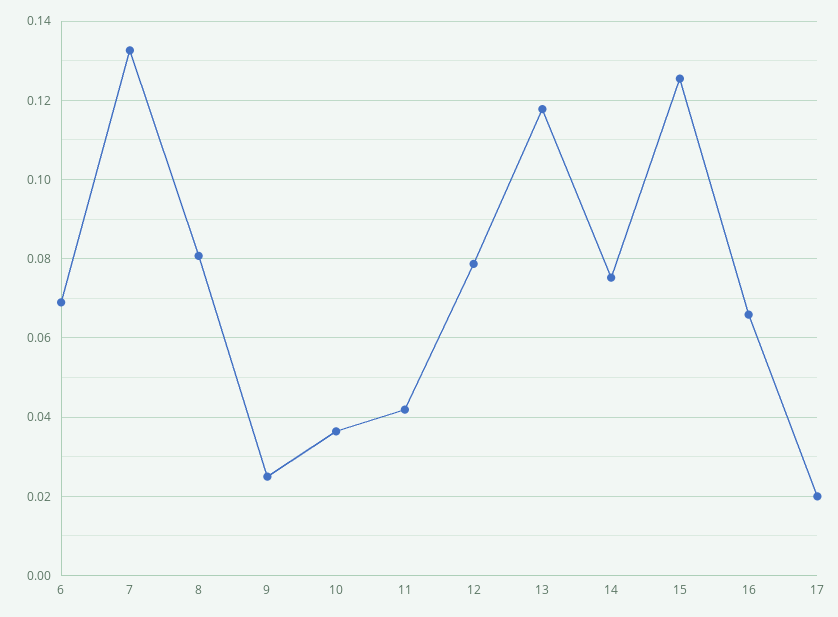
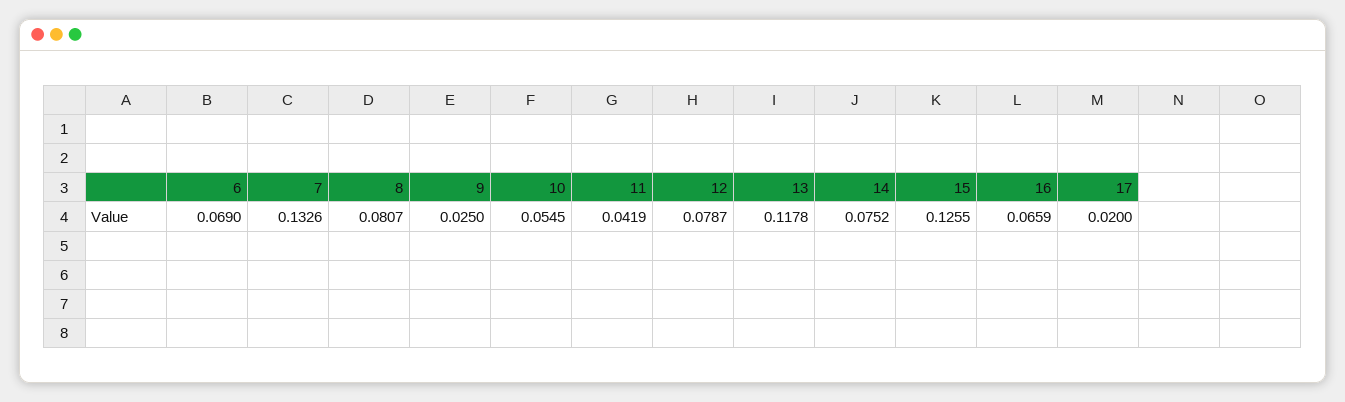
  {
    "6": 0.069,
    "7": 0.1326,
    "8": 0.0807,
    "9": 0.025,
-   "10": 0.036,
+   "10": 0.0545,
    "11": 0.0419,
    "12": 0.0787,
    "13": 0.1178,
    "14": 0.0752,
    "15": 0.1255,
    "16": 0.0659,
    "17": 0.02
  }

